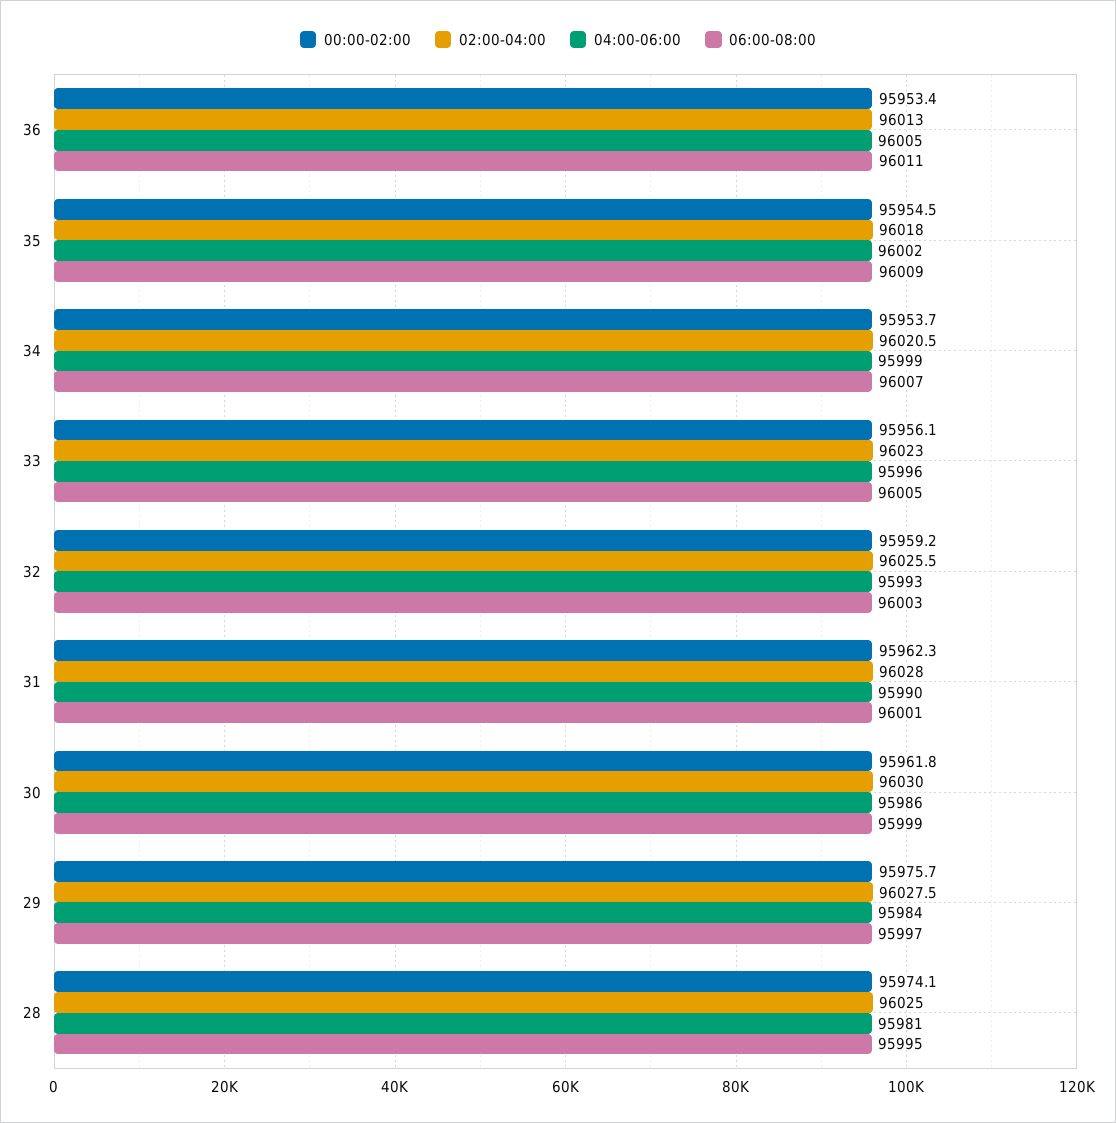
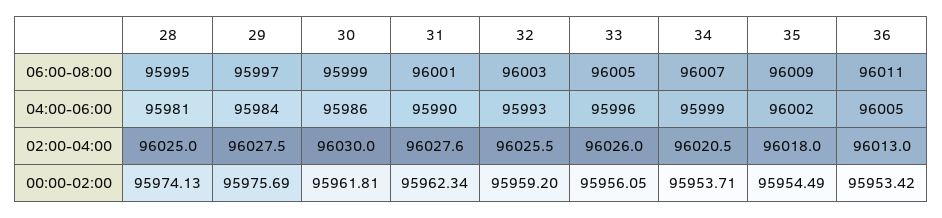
  {
    "00:00-02:00": {
      "36": 95953.42,
      "35": 95954.49,
      "34": 95953.71,
      "33": 95956.05,
      "32": 95959.2,
      "31": 95962.34,
      "30": 95961.81,
      "29": 95975.69,
      "28": 95974.13
    },
    "02:00-04:00": {
      "36": 96013,
      "35": 96018,
      "34": 96020.5,
-     "33": 96023,
+     "33": 96026,
      "32": 96025.5,
-     "31": 96028,
+     "31": 96027.6,
      "30": 96030,
      "29": 96027.5,
      "28": 96025
    },
    "04:00-06:00": {
      "36": 96005,
      "35": 96002,
      "34": 95999,
      "33": 95996,
      "32": 95993,
      "31": 95990,
      "30": 95986,
      "29": 95984,
      "28": 95981
    },
    "06:00-08:00": {
      "36": 96011,
      "35": 96009,
      "34": 96007,
      "33": 96005,
      "32": 96003,
      "31": 96001,
      "30": 95999,
      "29": 95997,
      "28": 95995
    }
  }

